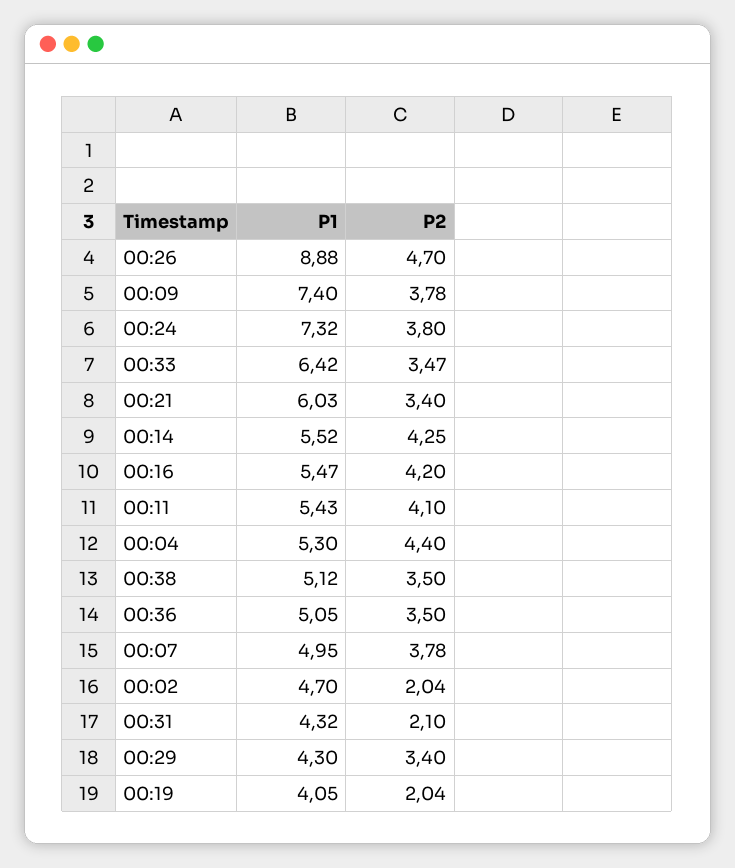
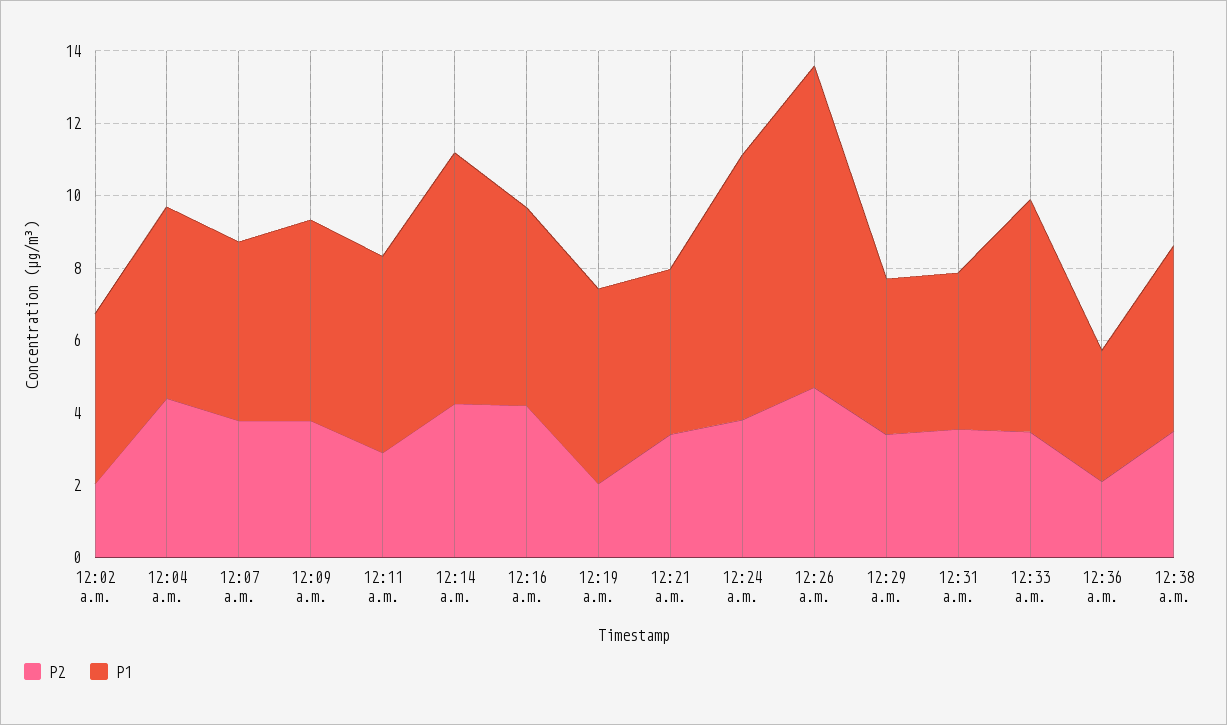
  {
    "P1": {
      "00:26": 8.88,
-     "00:09": 7.4,
+     "00:09": 5.5,
      "00:24": 7.32,
      "00:33": 6.42,
-     "00:21": 6.03,
+     "00:21": 4.5,
-     "00:14": 5.52,
+     "00:14": 7,
      "00:16": 5.47,
      "00:11": 5.43,
      "00:04": 5.3,
      "00:38": 5.12,
-     "00:36": 5.05,
+     "00:36": 3.5,
      "00:07": 4.95,
      "00:02": 4.7,
      "00:31": 4.32,
      "00:29": 4.3,
-     "00:19": 4.05
+     "00:19": 5.5
    },
    "P2": {
      "00:26": 4.7,
      "00:09": 3.78,
      "00:24": 3.8,
      "00:33": 3.47,
      "00:21": 3.4,
      "00:14": 4.25,
      "00:16": 4.2,
-     "00:11": 4.1,
+     "00:11": 3,
      "00:04": 4.4,
      "00:38": 3.5,
-     "00:36": 3.5,
+     "00:36": 2,
      "00:07": 3.78,
      "00:02": 2.04,
-     "00:31": 2.1,
+     "00:31": 3.5,
      "00:29": 3.4,
      "00:19": 2.04
    }
  }

